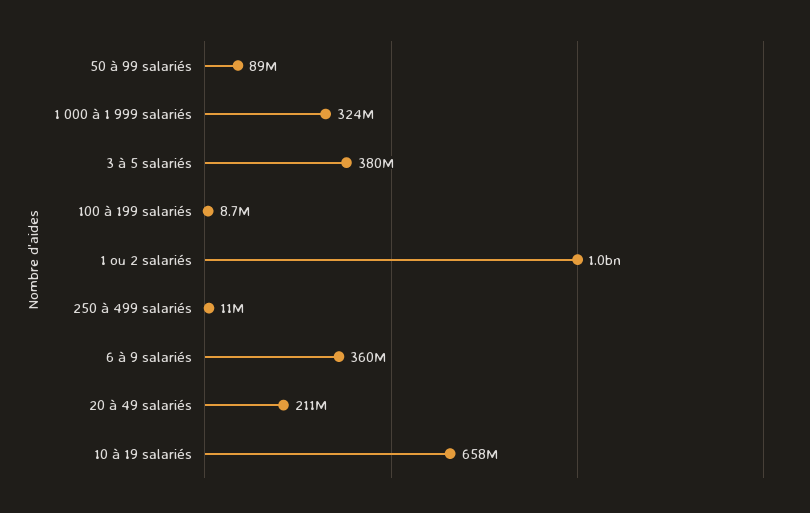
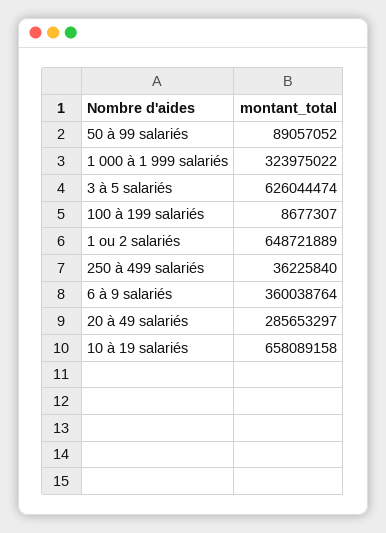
  {
    "50 à 99 salariés": 89057052,
    "1 000 à 1 999 salariés": 323975022,
-   "3 à 5 salariés": 380000000,
+   "3 à 5 salariés": 626044474,
    "100 à 199 salariés": 8677307,
-   "1 ou 2 salariés": 1000000000,
+   "1 ou 2 salariés": 648721889,
-   "250 à 499 salariés": 11000000,
+   "250 à 499 salariés": 36225840,
    "6 à 9 salariés": 360038764,
-   "20 à 49 salariés": 211000000,
+   "20 à 49 salariés": 285653297,
    "10 à 19 salariés": 658089158
  }

